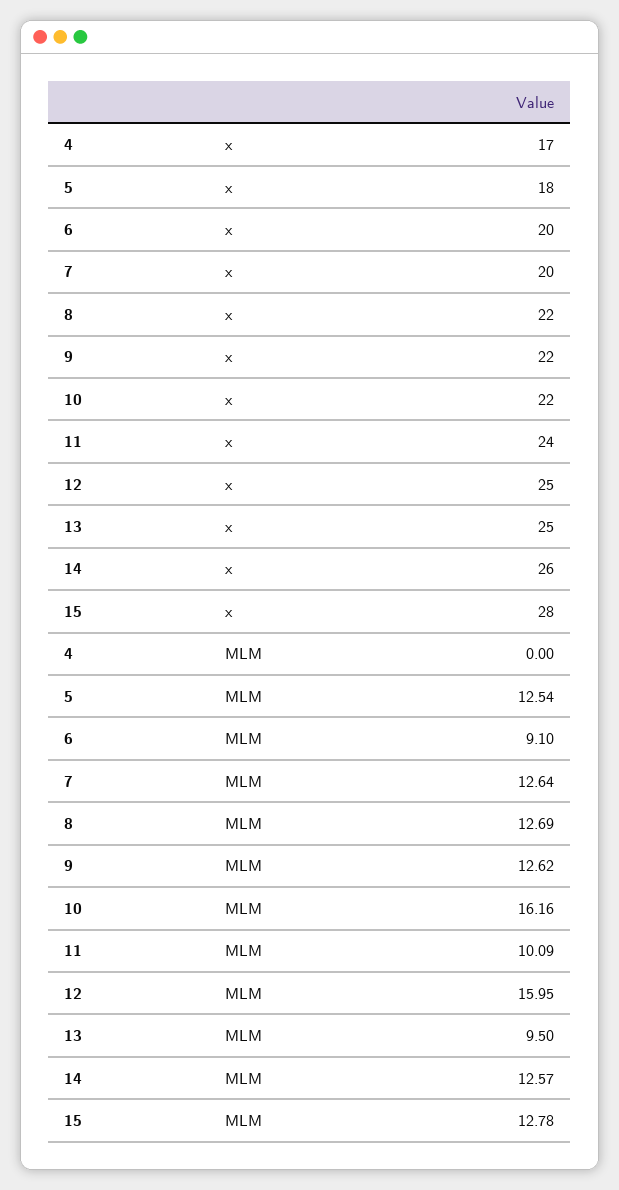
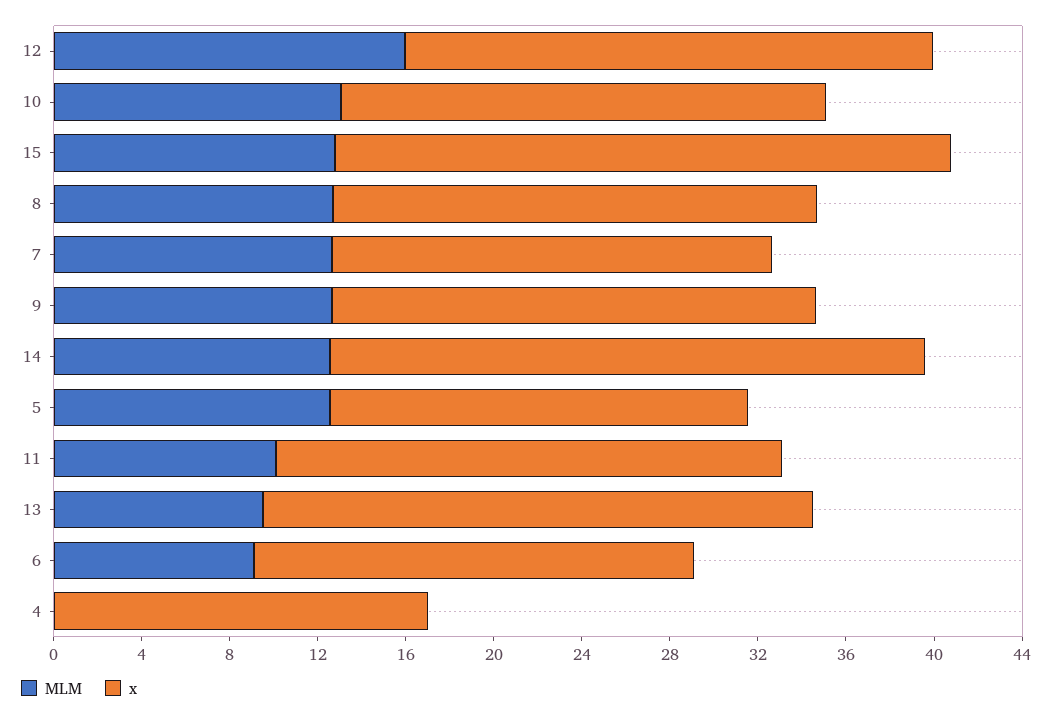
  {
    "x": {
      "4": 17,
-     "5": 18,
+     "5": 19,
      "6": 20,
      "7": 20,
      "8": 22,
      "9": 22,
      "10": 22,
-     "11": 24,
+     "11": 23,
-     "12": 25,
+     "12": 24,
      "13": 25,
-     "14": 26,
+     "14": 27,
      "15": 28
    },
    "MLM": {
      "4": 0,
      "5": 12.54,
      "6": 9.1,
      "7": 12.64,
      "8": 12.69,
      "9": 12.62,
-     "10": 16.16,
+     "10": 13,
      "11": 10.09,
      "12": 15.95,
      "13": 9.5,
      "14": 12.57,
      "15": 12.78
    }
  }

